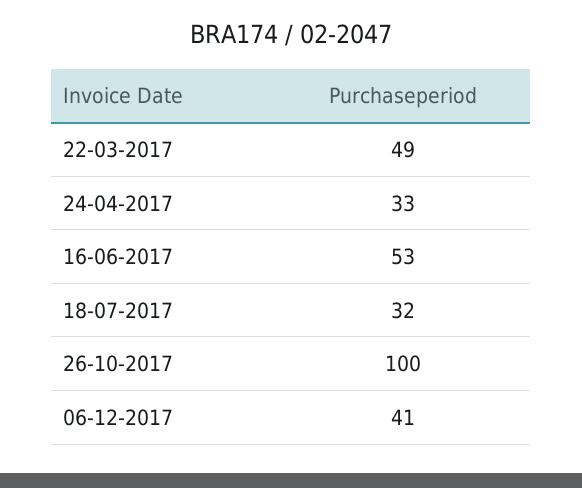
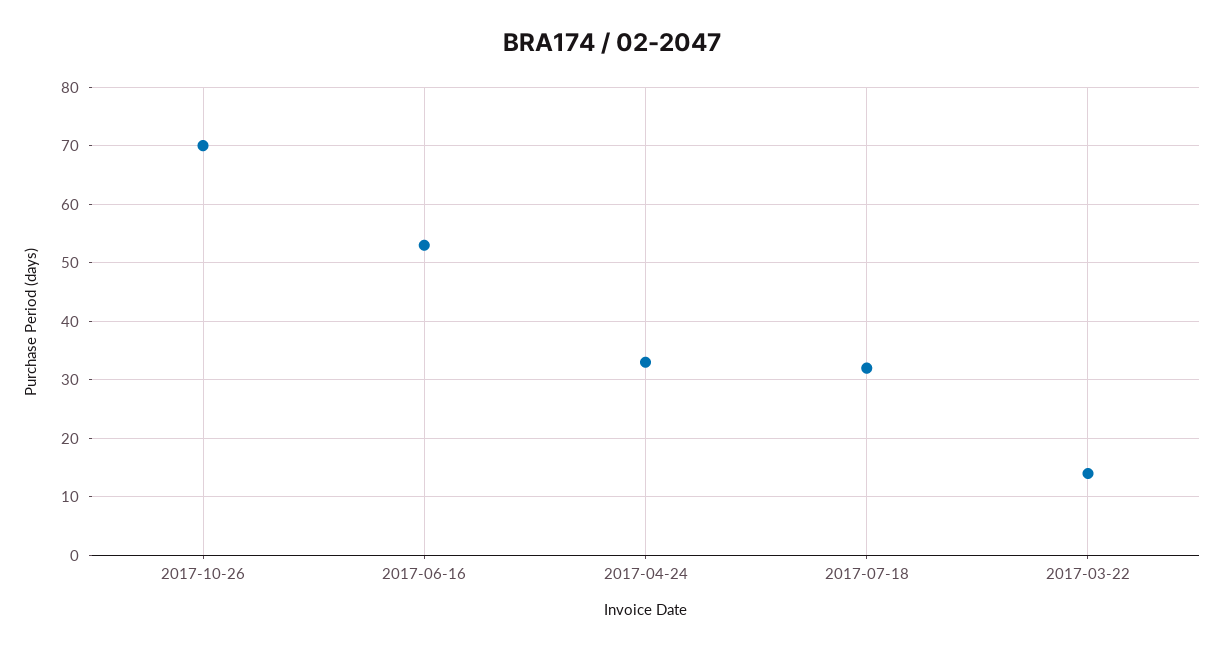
  {
-   "22-03-2017": 49,
+   "22-03-2017": 15,
    "24-04-2017": 33,
    "16-06-2017": 53,
    "18-07-2017": 32,
-   "26-10-2017": 100,
+   "26-10-2017": 70
-   "06-12-2017": 41
  }

